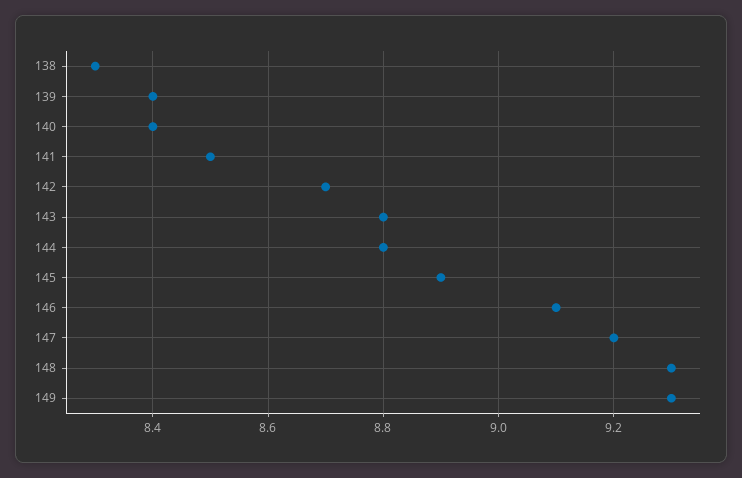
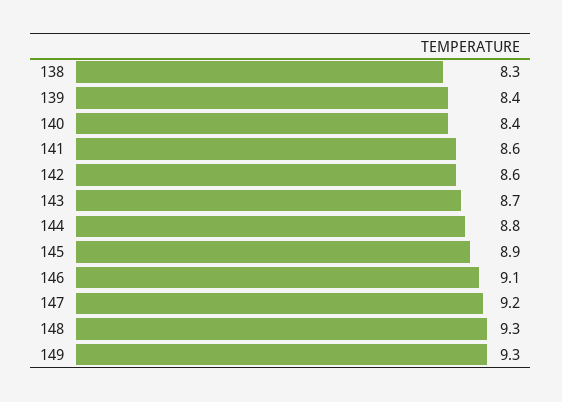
  {
    "138": 8.3,
    "139": 8.4,
    "140": 8.4,
-   "141": 8.5,
+   "141": 8.6,
-   "142": 8.7,
+   "142": 8.6,
-   "143": 8.8,
+   "143": 8.7,
    "144": 8.8,
    "145": 8.9,
    "146": 9.1,
    "147": 9.2,
    "148": 9.3,
    "149": 9.3
  }

